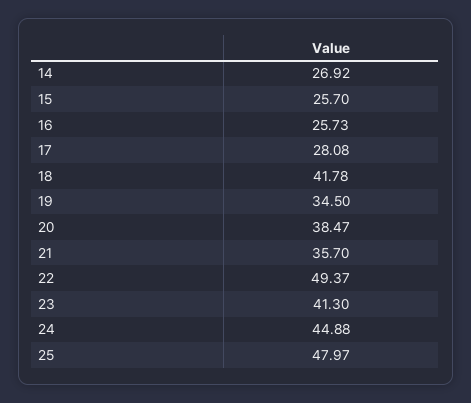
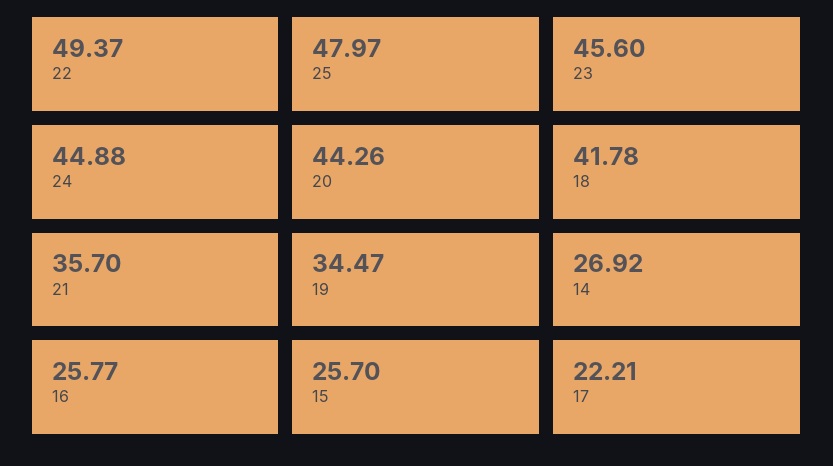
  {
    "14": 26.92,
    "15": 25.7,
-   "16": 25.73,
+   "16": 25.77,
-   "17": 28.08,
+   "17": 22.21,
    "18": 41.78,
-   "19": 34.5,
+   "19": 34.47,
-   "20": 38.47,
+   "20": 44.26,
    "21": 35.7,
    "22": 49.37,
-   "23": 41.3,
+   "23": 45.6,
    "24": 44.88,
    "25": 47.97
  }

